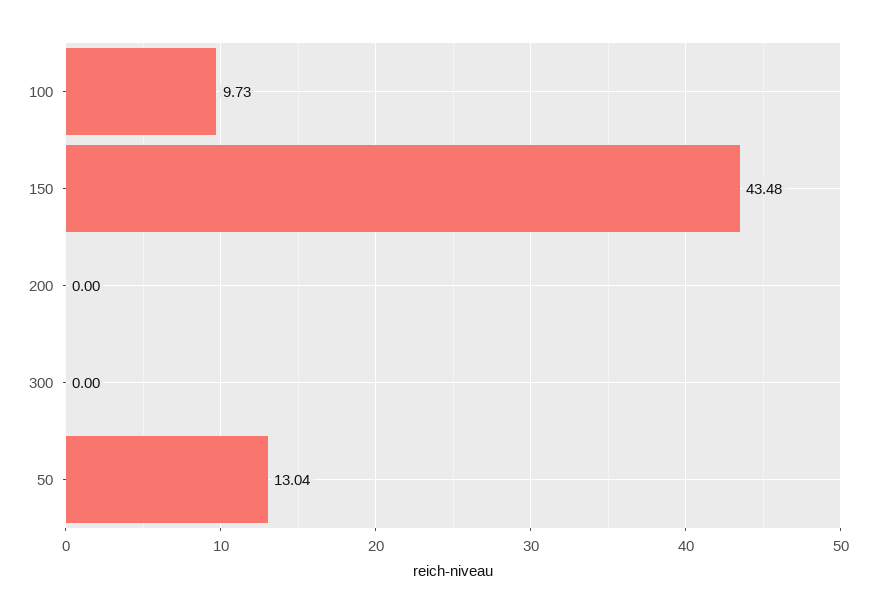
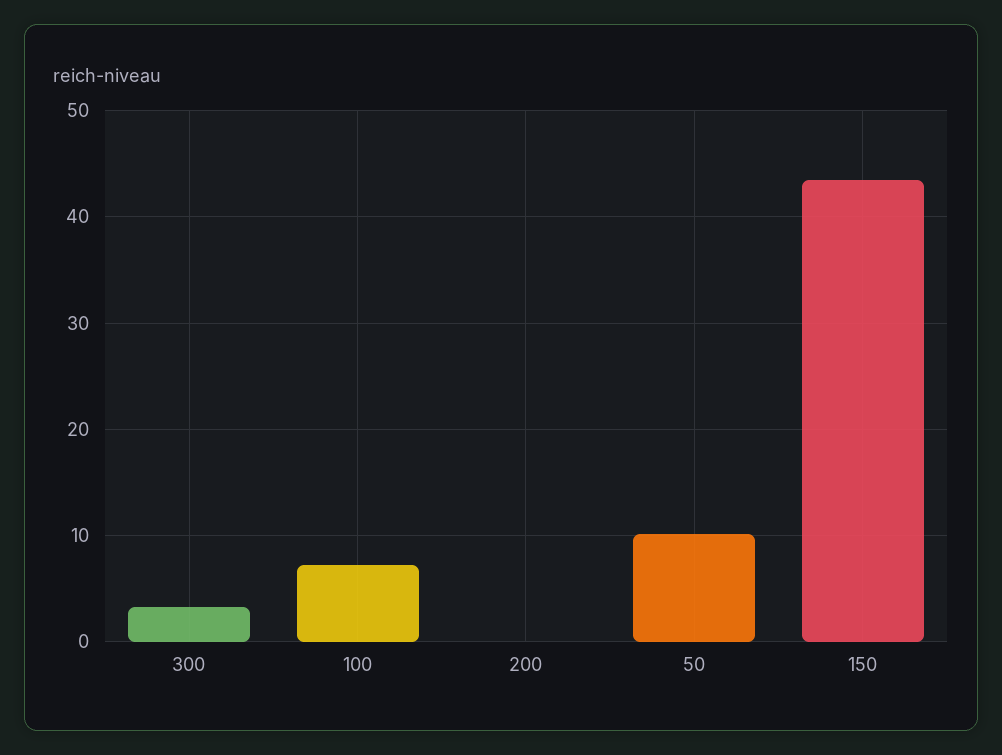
  {
-   "100": 9.73,
+   "100": 7,
    "150": 43.48,
    "200": 0,
-   "300": 0,
+   "300": 3,
-   "50": 13.04
+   "50": 10
  }

